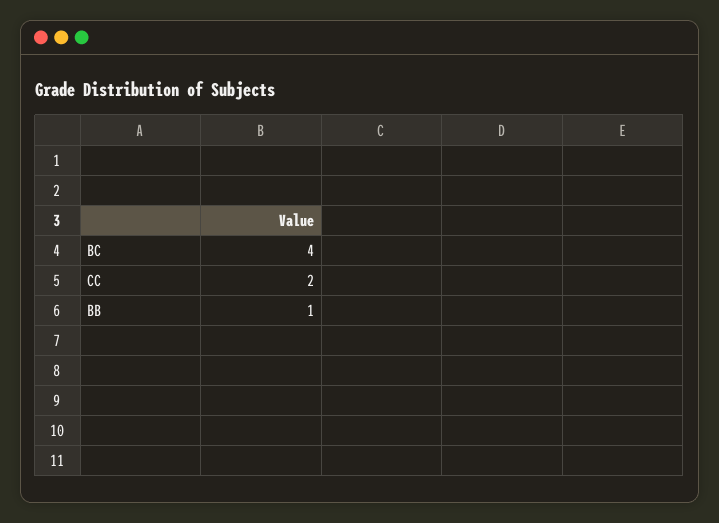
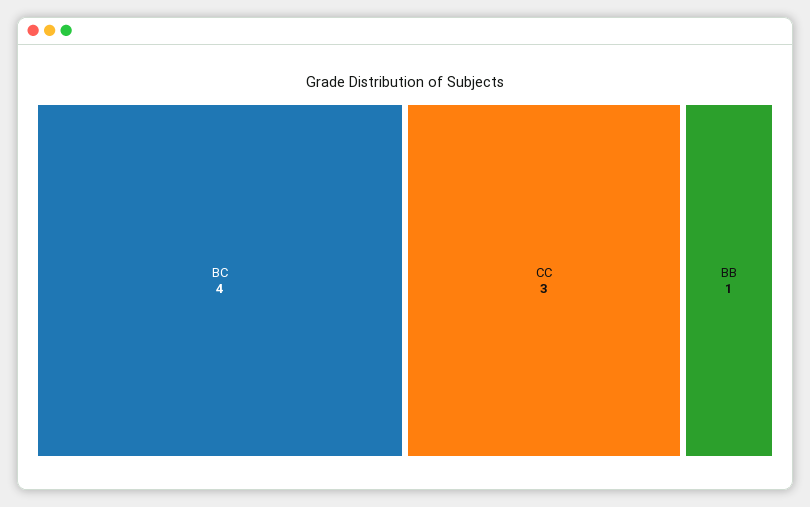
  {
    "BC": 4,
-   "CC": 2,
+   "CC": 3,
    "BB": 1
  }

